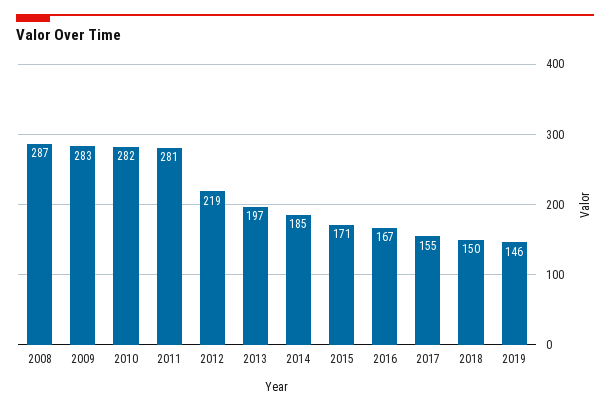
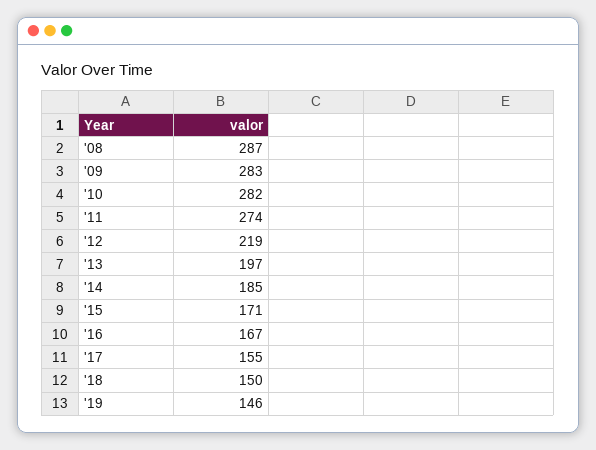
  {
    "2008": 287,
    "2009": 283,
    "2010": 282,
-   "2011": 281,
+   "2011": 274,
    "2012": 219,
    "2013": 197,
    "2014": 185,
    "2015": 171,
    "2016": 167,
    "2017": 155,
    "2018": 150,
    "2019": 146
  }

